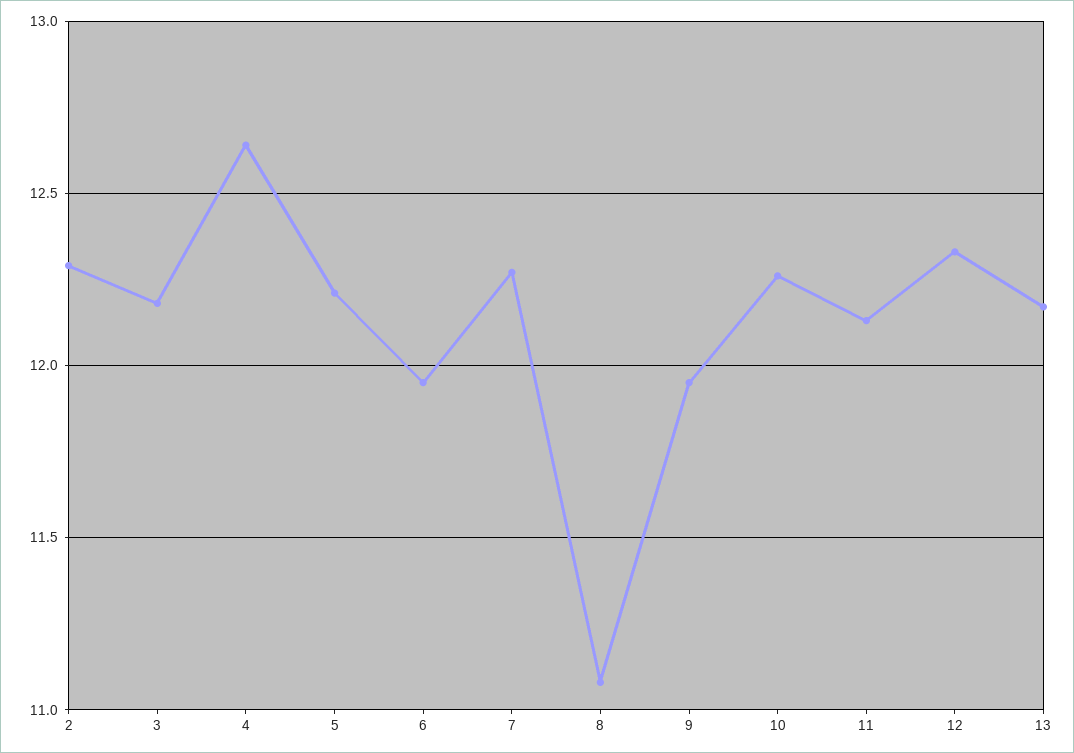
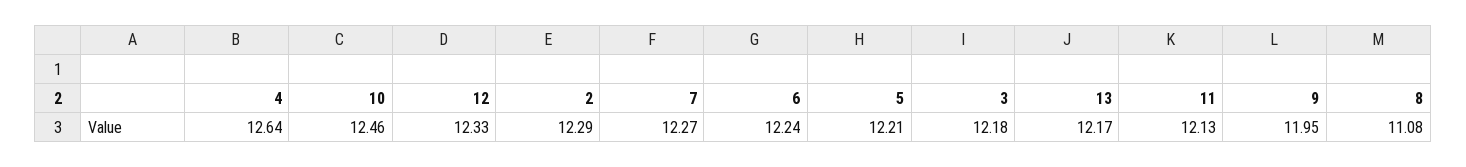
  {
    "2": 12.29,
    "3": 12.18,
    "4": 12.64,
    "5": 12.21,
-   "6": 11.95,
+   "6": 12.24,
    "7": 12.27,
    "8": 11.08,
    "9": 11.95,
-   "10": 12.25,
+   "10": 12.46,
    "11": 12.13,
    "12": 12.33,
    "13": 12.17
  }

